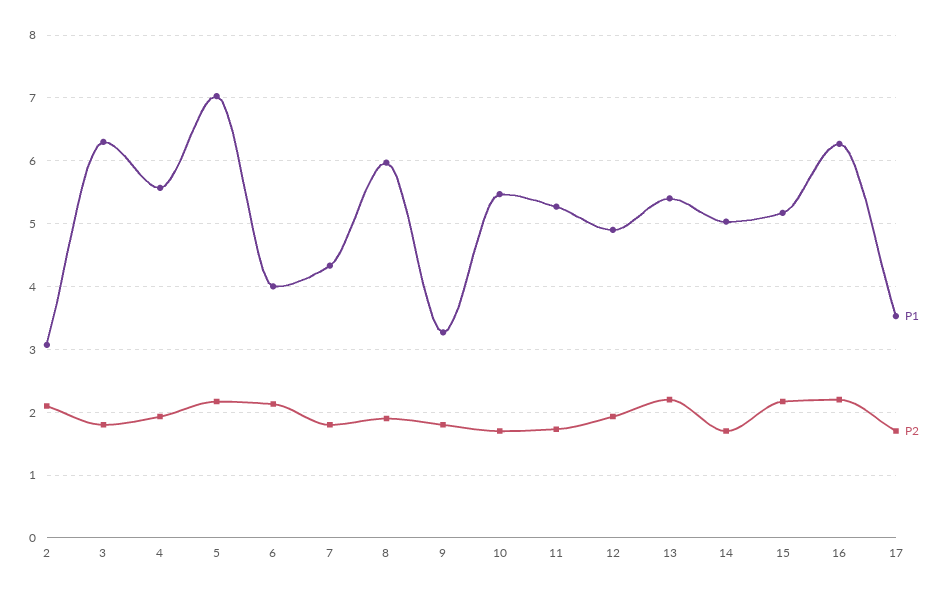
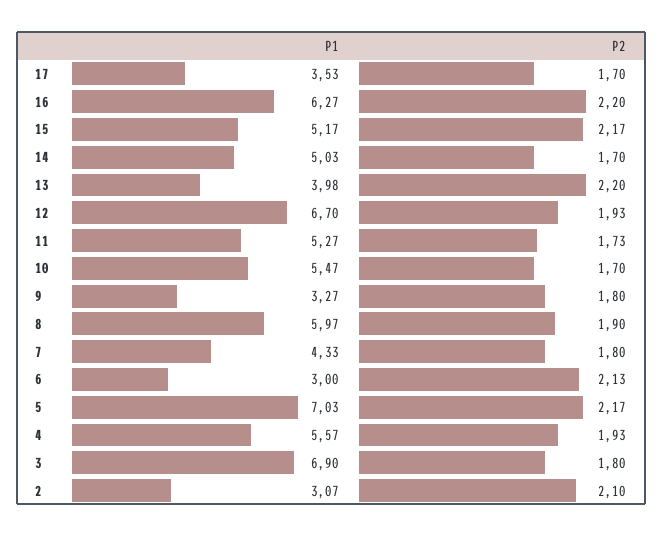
  {
    "P1": {
      "2": 3.07,
-     "3": 6.3,
+     "3": 6.9,
      "4": 5.57,
      "5": 7.03,
-     "6": 4,
+     "6": 3,
      "7": 4.33,
      "8": 5.97,
      "9": 3.27,
      "10": 5.47,
      "11": 5.27,
-     "12": 4.9,
+     "12": 6.7,
-     "13": 5.4,
+     "13": 3.98,
      "14": 5.03,
      "15": 5.17,
      "16": 6.27,
      "17": 3.53
    },
    "P2": {
      "2": 2.1,
      "3": 1.8,
      "4": 1.93,
      "5": 2.17,
      "6": 2.13,
      "7": 1.8,
      "8": 1.9,
      "9": 1.8,
      "10": 1.7,
      "11": 1.73,
      "12": 1.93,
      "13": 2.2,
      "14": 1.7,
      "15": 2.17,
      "16": 2.2,
      "17": 1.7
    }
  }

